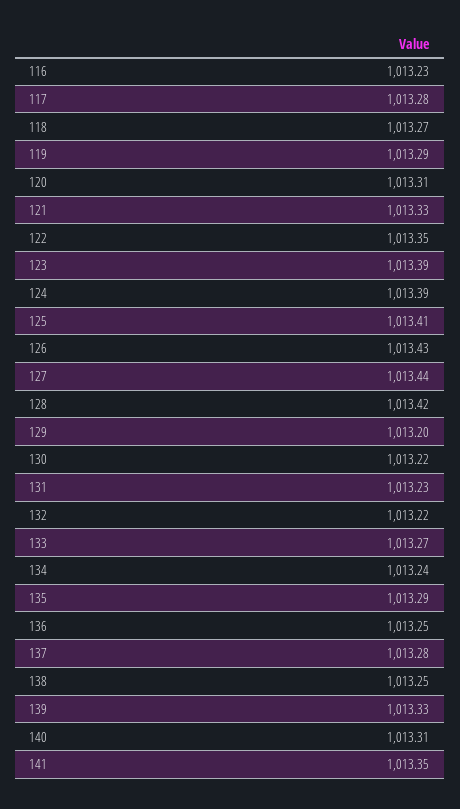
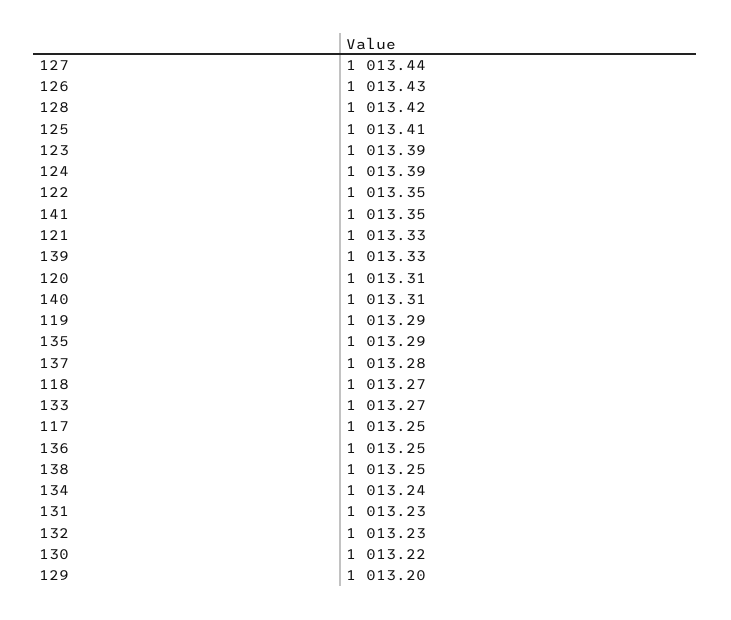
  {
-   "116": 1013.23,
-   "117": 1013.28,
+   "117": 1013.25,
    "118": 1013.27,
    "119": 1013.29,
    "120": 1013.31,
    "121": 1013.33,
    "122": 1013.35,
    "123": 1013.39,
    "124": 1013.39,
    "125": 1013.41,
    "126": 1013.43,
    "127": 1013.44,
    "128": 1013.42,
    "129": 1013.2,
    "130": 1013.22,
    "131": 1013.23,
-   "132": 1013.22,
+   "132": 1013.23,
    "133": 1013.27,
    "134": 1013.24,
    "135": 1013.29,
    "136": 1013.25,
    "137": 1013.28,
    "138": 1013.25,
    "139": 1013.33,
    "140": 1013.31,
    "141": 1013.35
  }

